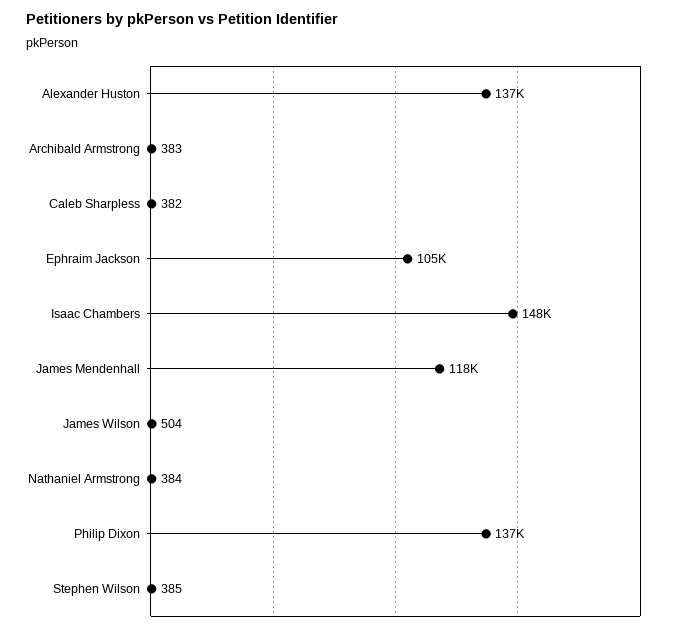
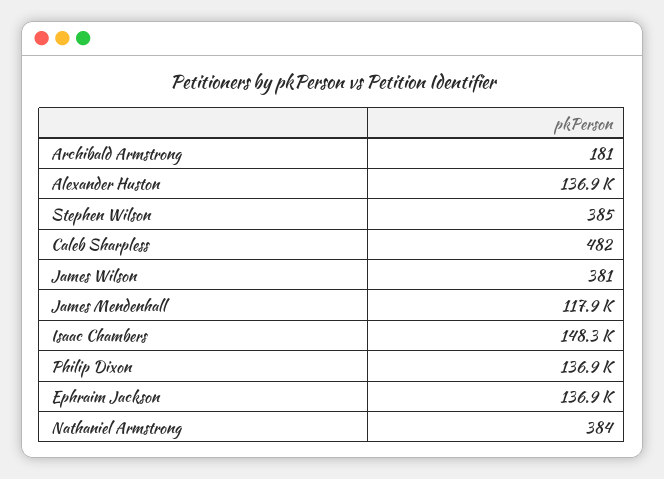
  {
    "Alexander Huston": 136900,
-   "Archibald Armstrong": 383,
+   "Archibald Armstrong": 181,
-   "Caleb Sharpless": 382,
+   "Caleb Sharpless": 482,
-   "Ephraim Jackson": 105000,
+   "Ephraim Jackson": 136900,
    "Isaac Chambers": 148300,
    "James Mendenhall": 117900,
-   "James Wilson": 504,
+   "James Wilson": 381,
    "Nathaniel Armstrong": 384,
    "Philip Dixon": 136900,
    "Stephen Wilson": 385
  }

